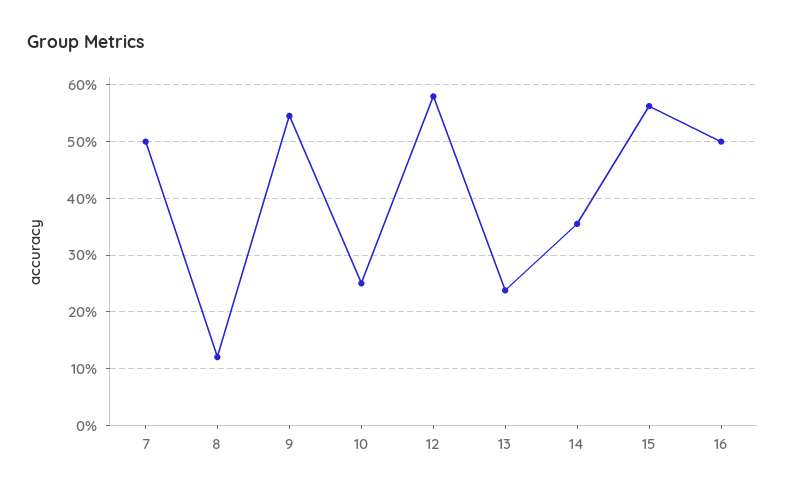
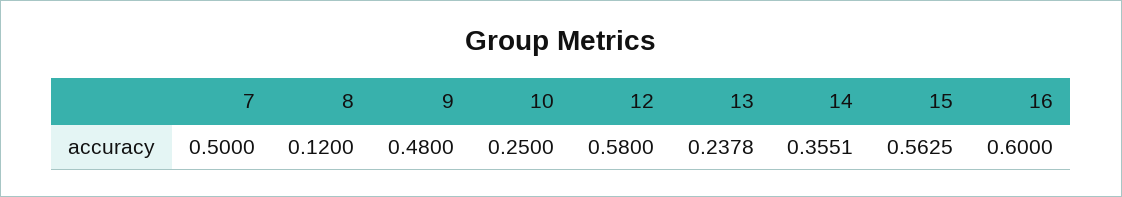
  {
    "7": 0.5,
    "8": 0.12,
-   "9": 0.54,
+   "9": 0.48,
    "10": 0.25,
    "12": 0.58,
    "13": 0.2378,
    "14": 0.3551,
    "15": 0.5625,
-   "16": 0.5
+   "16": 0.6
  }

